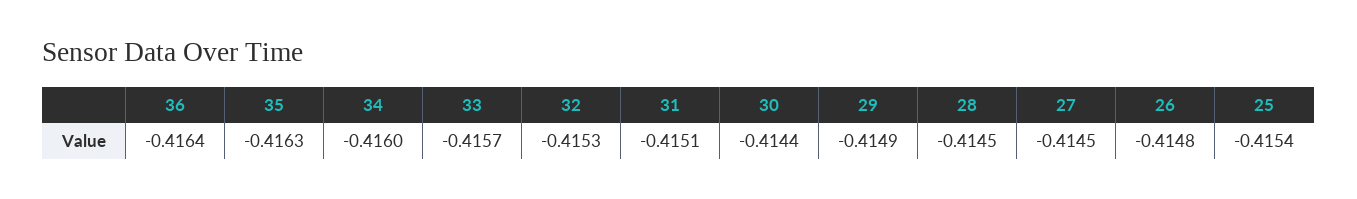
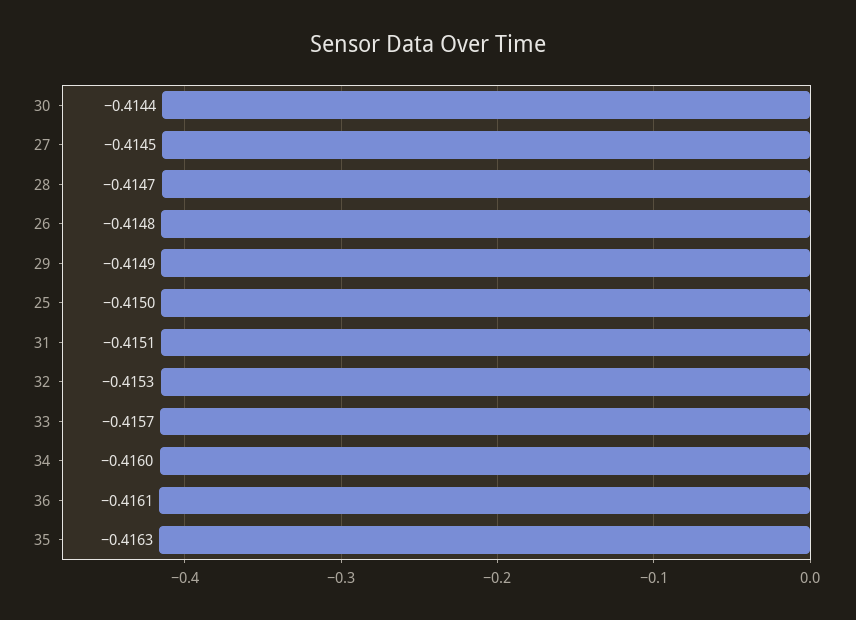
  {
-   "36": -0.4164,
+   "36": -0.4161,
    "35": -0.4163,
    "34": -0.416,
    "33": -0.4157,
    "32": -0.4153,
    "31": -0.4151,
    "30": -0.4144,
    "29": -0.4149,
-   "28": -0.4145,
+   "28": -0.4147,
    "27": -0.4145,
    "26": -0.4148,
-   "25": -0.4154
+   "25": -0.415
  }

